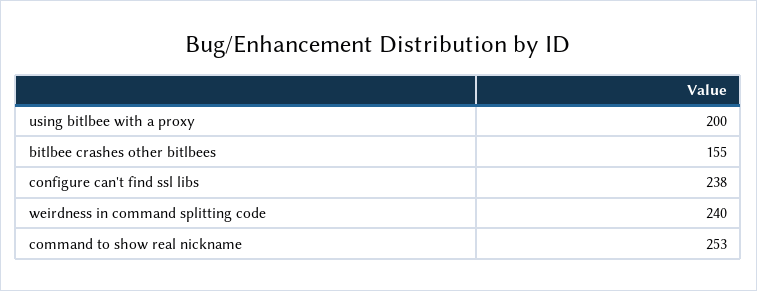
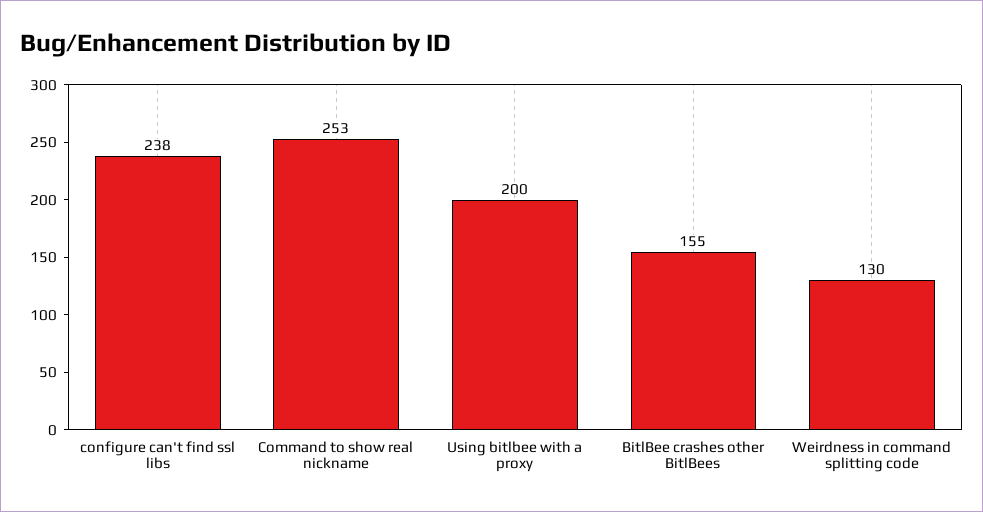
  {
    "using bitlbee with a proxy": 200,
    "bitlbee crashes other bitlbees": 155,
    "configure can't find ssl libs": 238,
-   "weirdness in command splitting code": 240,
+   "weirdness in command splitting code": 130,
    "command to show real nickname": 253
  }

